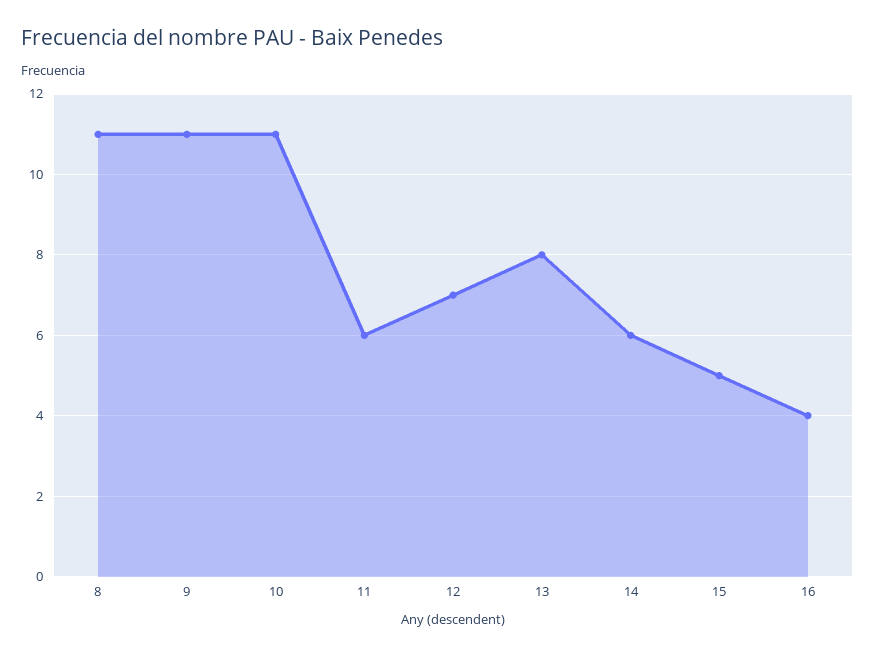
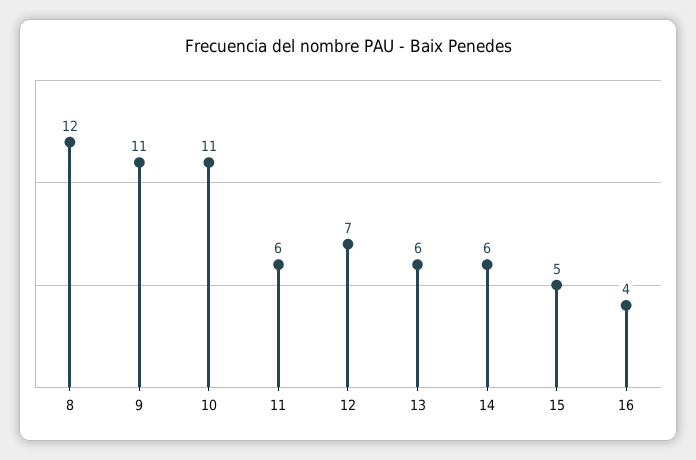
  {
-   "8": 11,
+   "8": 12,
    "9": 11,
    "10": 11,
    "11": 6,
    "12": 7,
-   "13": 8,
+   "13": 6,
    "14": 6,
    "15": 5,
    "16": 4
  }

